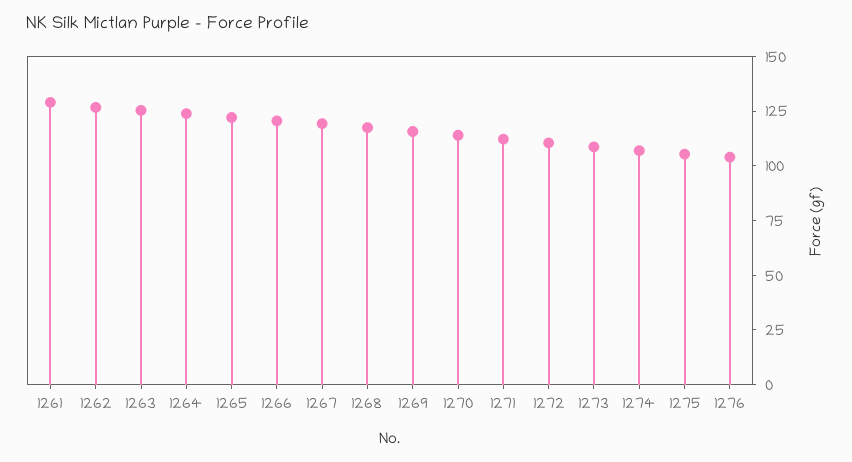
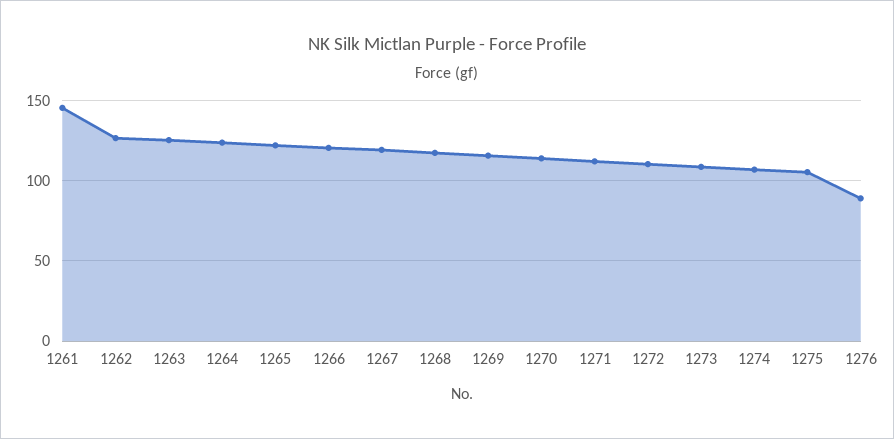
  {
-   "1261": 130,
+   "1261": 145,
    "1262": 125,
    "1263": 125,
    "1264": 125,
    "1265": 120,
    "1266": 120,
    "1267": 120,
    "1268": 120,
    "1269": 115,
    "1270": 115,
    "1271": 110,
    "1272": 110,
    "1273": 110,
    "1274": 105,
    "1275": 105,
-   "1276": 105
+   "1276": 90
  }

